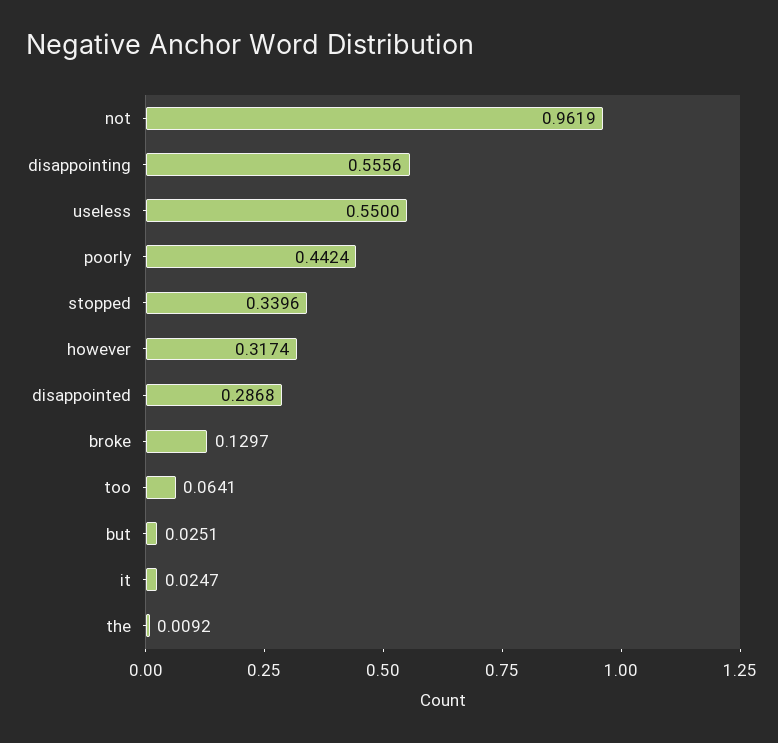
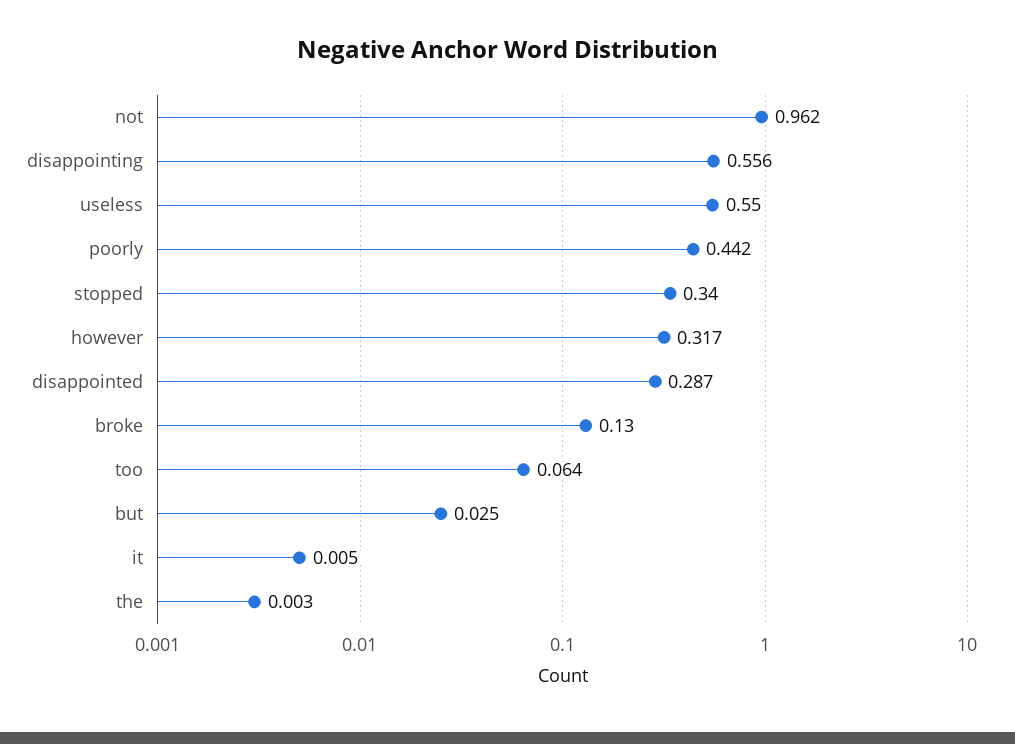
  {
    "not": 0.9619,
    "disappointing": 0.5556,
    "useless": 0.55,
    "poorly": 0.4424,
    "stopped": 0.3396,
    "however": 0.3174,
    "disappointed": 0.2868,
    "broke": 0.1297,
    "too": 0.0641,
    "but": 0.0251,
-   "it": 0.0247,
+   "it": 0.005,
-   "the": 0.0092
+   "the": 0.003
  }

